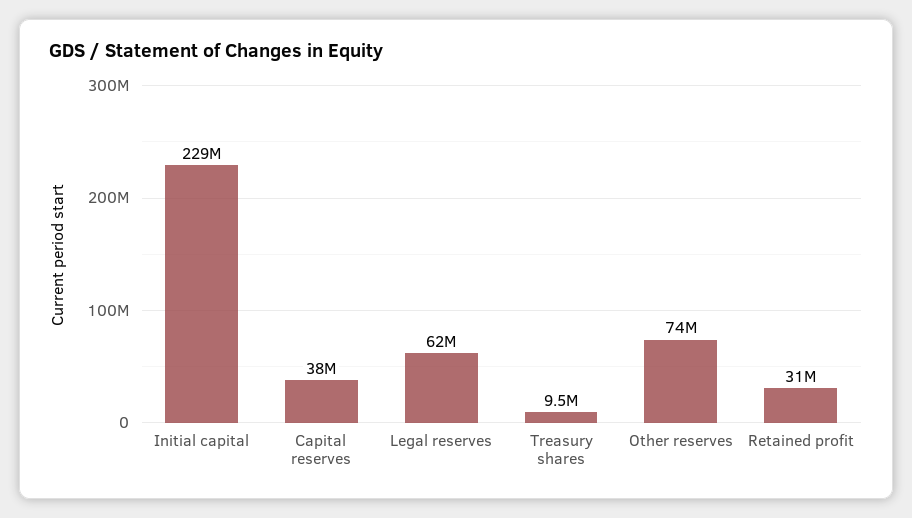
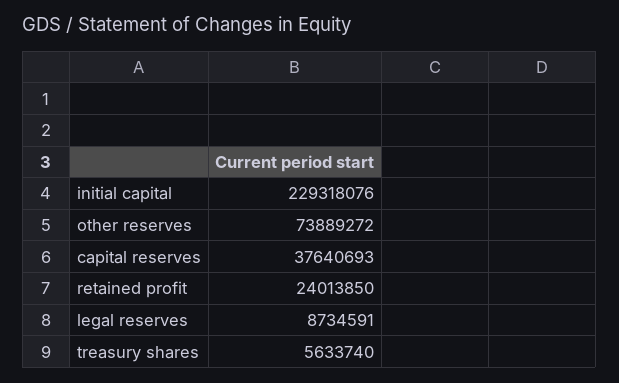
  {
    "Initial capital": 229318076,
    "Capital reserves": 37640693,
-   "Legal reserves": 62000000,
+   "Legal reserves": 8734591,
-   "Treasury shares": 9500000,
+   "Treasury shares": 5633740,
    "Other reserves": 73889272,
-   "Retained profit": 31000000
+   "Retained profit": 24013850
  }

